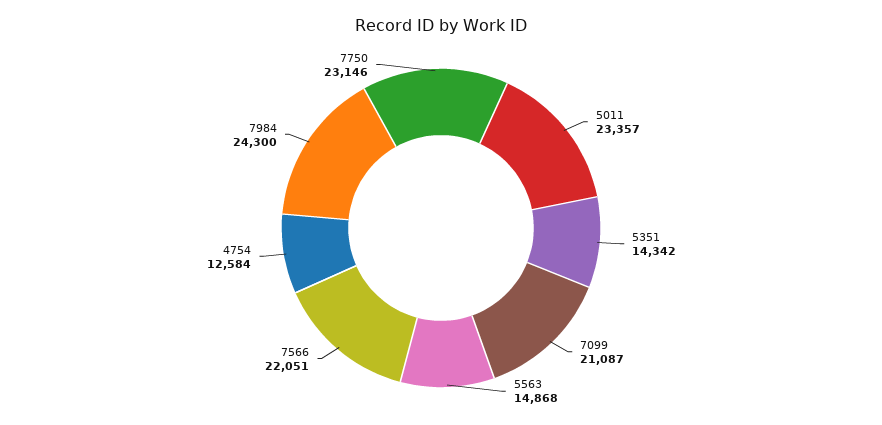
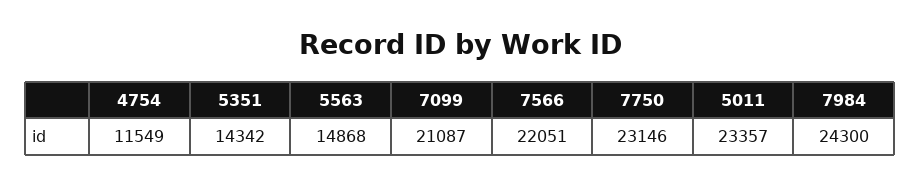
  {
    "5011": 23357,
    "5351": 14342,
    "7099": 21087,
    "5563": 14868,
    "7566": 22051,
-   "4754": 12584,
+   "4754": 11549,
    "7984": 24300,
    "7750": 23146
  }

